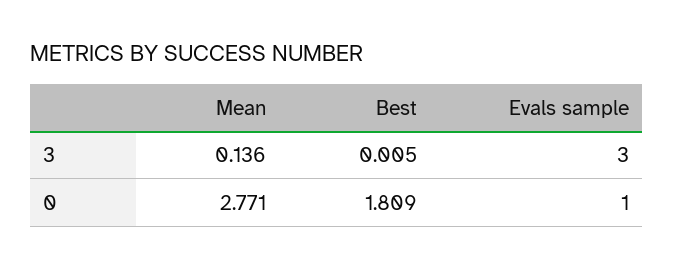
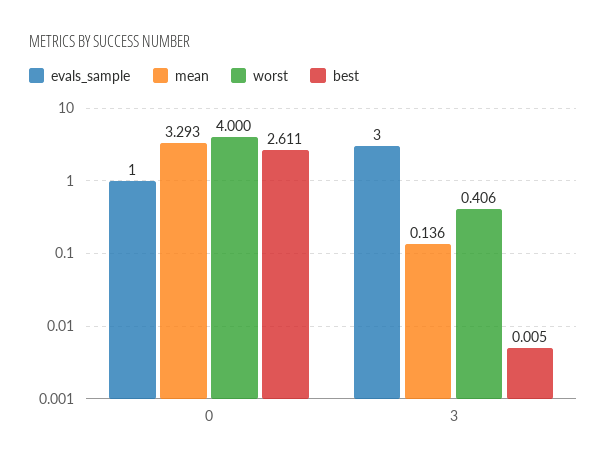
  {
    "Mean": {
      "3": 0.136,
-     "0": 2.771
+     "0": 3.293
    },
    "Best": {
      "3": 0.005,
-     "0": 1.809
+     "0": 2.611
    },
    "Evals sample": {
      "3": 3,
      "0": 1
-   }
+   },
+   "worst": {
+     "0": 4,
+     "3": 0.406
+   }
  }

